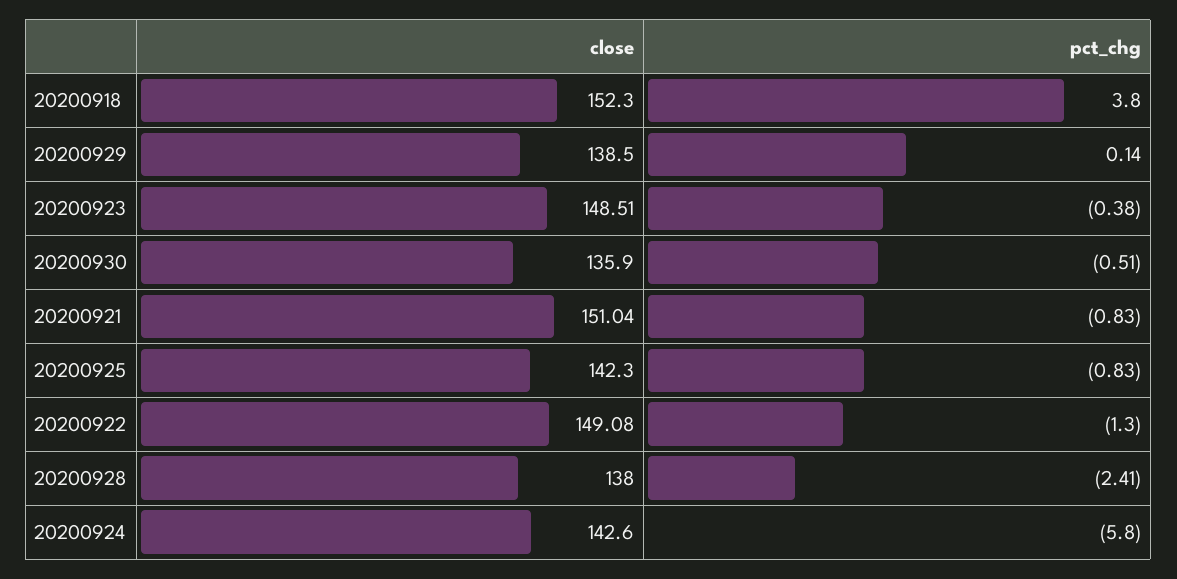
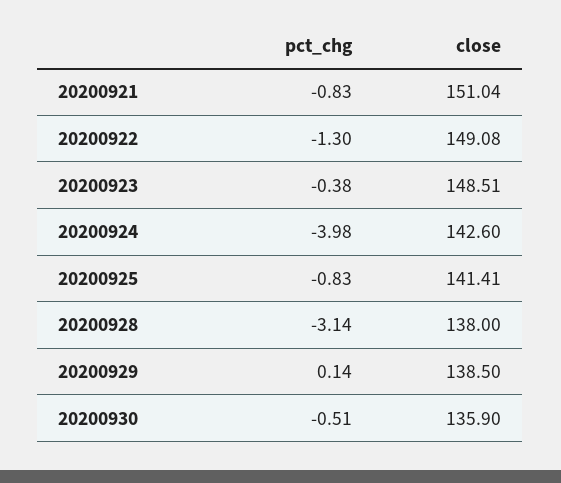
  {
    "close": {
-     "20200918": 152.3,
      "20200929": 138.5,
      "20200923": 148.51,
      "20200930": 135.9,
      "20200921": 151.04,
-     "20200925": 142.3,
+     "20200925": 141.41,
      "20200922": 149.08,
      "20200928": 138,
      "20200924": 142.6
    },
    "pct_chg": {
-     "20200918": 3.8,
      "20200929": 0.14,
      "20200923": -0.38,
      "20200930": -0.51,
      "20200921": -0.83,
      "20200925": -0.83,
      "20200922": -1.3,
-     "20200928": -2.41,
+     "20200928": -3.14,
-     "20200924": -5.8
+     "20200924": -3.98
    }
  }

